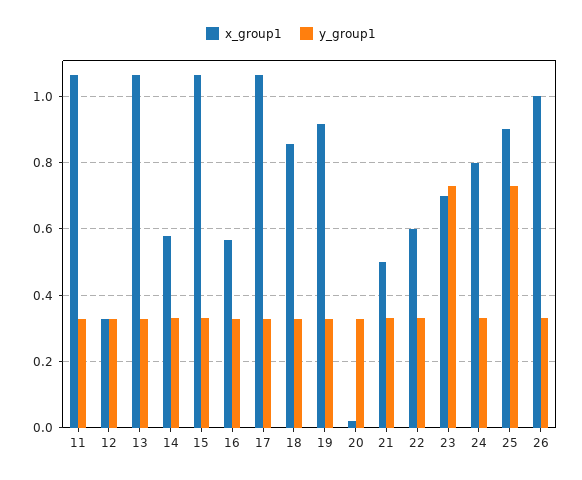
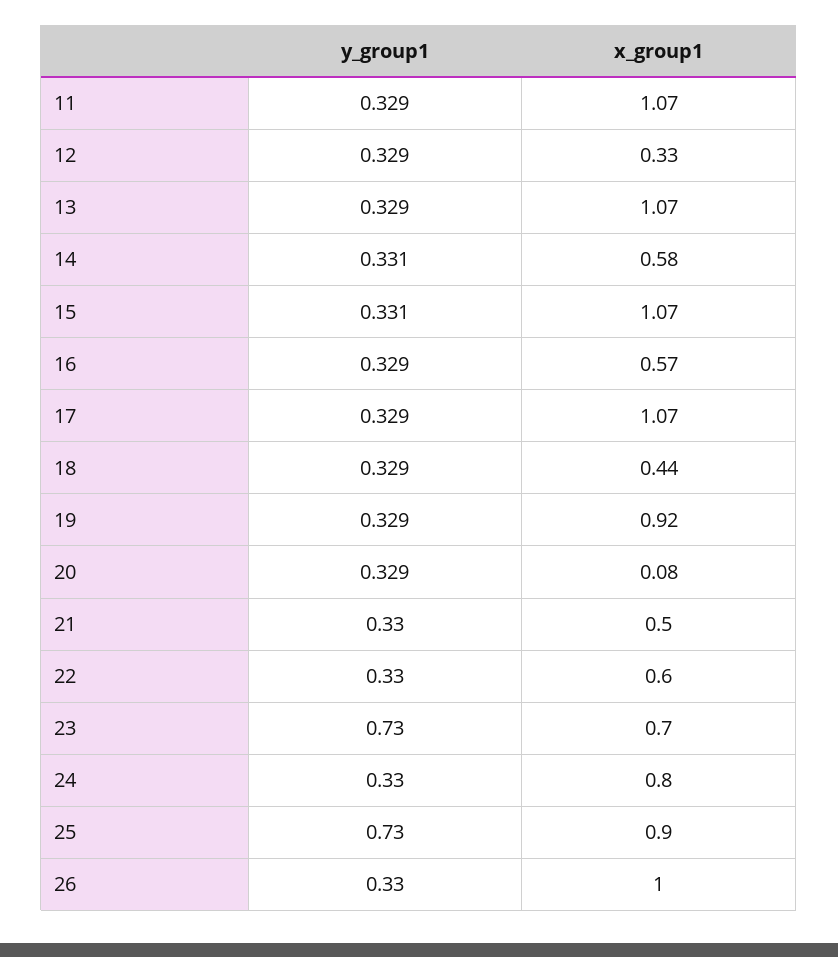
  {
    "x_group1": {
      "11": 1.07,
      "12": 0.33,
      "13": 1.07,
      "14": 0.58,
      "15": 1.07,
      "16": 0.57,
      "17": 1.07,
-     "18": 0.86,
+     "18": 0.44,
      "19": 0.92,
-     "20": 0.02,
+     "20": 0.08,
      "21": 0.5,
      "22": 0.6,
      "23": 0.7,
      "24": 0.8,
      "25": 0.9,
      "26": 1
    },
    "y_group1": {
      "11": 0.329,
      "12": 0.329,
      "13": 0.329,
      "14": 0.331,
      "15": 0.331,
      "16": 0.329,
      "17": 0.329,
      "18": 0.329,
      "19": 0.329,
      "20": 0.329,
      "21": 0.33,
      "22": 0.33,
      "23": 0.73,
      "24": 0.33,
      "25": 0.73,
      "26": 0.33
    }
  }

